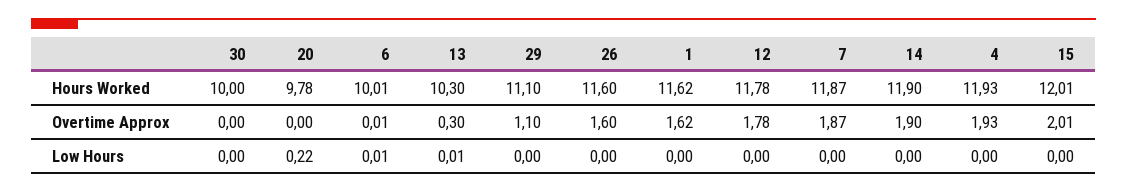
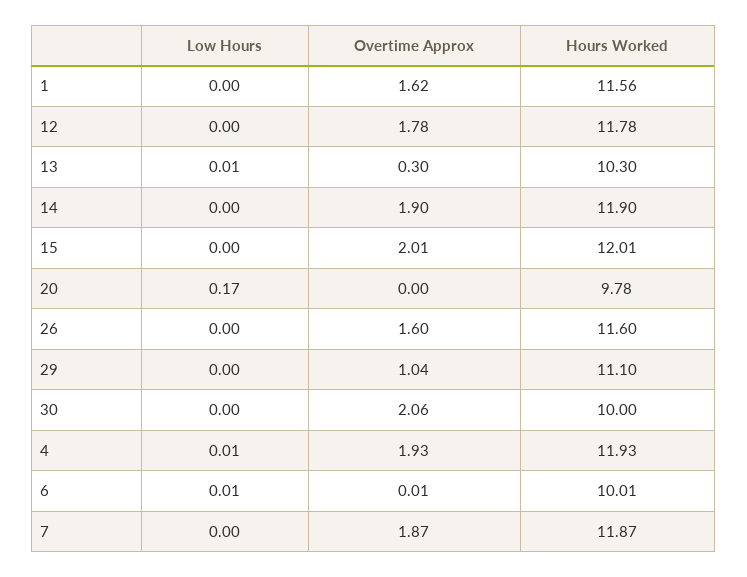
  {
    "30": {
      "Hours Worked": 10,
-     "Overtime Approx": 0,
+     "Overtime Approx": 2.06,
      "Low Hours": 0
    },
    "20": {
      "Hours Worked": 9.78,
      "Overtime Approx": 0,
-     "Low Hours": 0.22
+     "Low Hours": 0.17
    },
    "6": {
      "Hours Worked": 10.01,
      "Overtime Approx": 0.01,
      "Low Hours": 0.01
    },
    "13": {
      "Hours Worked": 10.3,
      "Overtime Approx": 0.3,
      "Low Hours": 0.01
    },
    "29": {
      "Hours Worked": 11.1,
-     "Overtime Approx": 1.1,
+     "Overtime Approx": 1.04,
      "Low Hours": 0
    },
    "26": {
      "Hours Worked": 11.6,
      "Overtime Approx": 1.6,
      "Low Hours": 0
    },
    "1": {
-     "Hours Worked": 11.62,
+     "Hours Worked": 11.56,
      "Overtime Approx": 1.62,
      "Low Hours": 0
    },
    "12": {
      "Hours Worked": 11.78,
      "Overtime Approx": 1.78,
      "Low Hours": 0
    },
    "7": {
      "Hours Worked": 11.87,
      "Overtime Approx": 1.87,
      "Low Hours": 0
    },
    "14": {
      "Hours Worked": 11.9,
      "Overtime Approx": 1.9,
      "Low Hours": 0
    },
    "4": {
      "Hours Worked": 11.93,
      "Overtime Approx": 1.93,
-     "Low Hours": 0
+     "Low Hours": 0.01
    },
    "15": {
      "Hours Worked": 12.01,
      "Overtime Approx": 2.01,
      "Low Hours": 0
    }
  }

